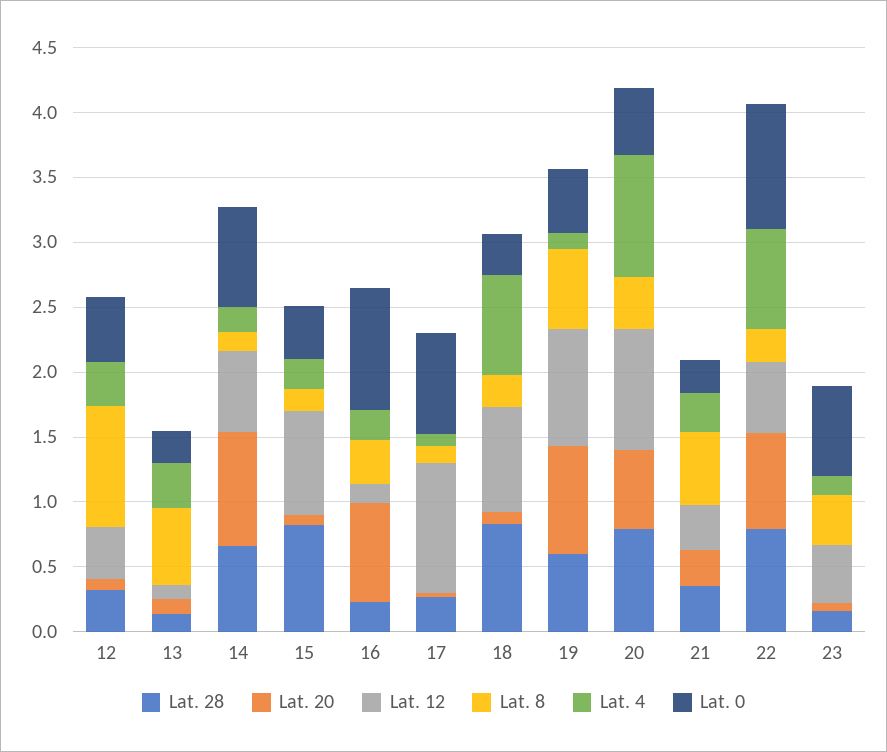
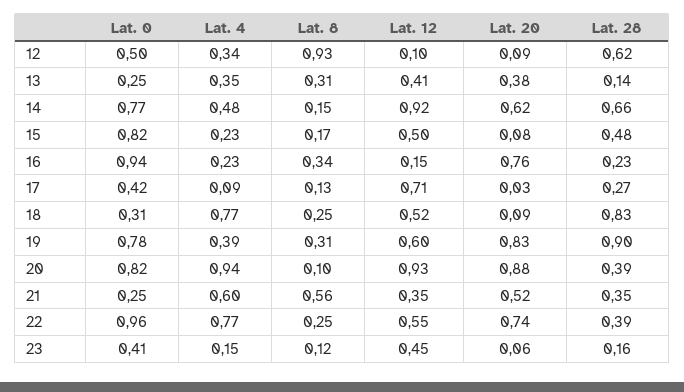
  {
    "Lat. 28": {
-     "12": 0.3,
+     "12": 0.62,
      "13": 0.14,
      "14": 0.66,
-     "15": 0.8,
+     "15": 0.48,
      "16": 0.23,
      "17": 0.27,
      "18": 0.83,
-     "19": 0.6,
+     "19": 0.9,
-     "20": 0.8,
+     "20": 0.39,
      "21": 0.35,
-     "22": 0.8,
+     "22": 0.39,
      "23": 0.16
    },
    "Lat. 20": {
      "12": 0.09,
-     "13": 0.1,
+     "13": 0.38,
-     "14": 0.9,
+     "14": 0.62,
      "15": 0.08,
      "16": 0.76,
      "17": 0.03,
      "18": 0.09,
      "19": 0.83,
-     "20": 0.6,
+     "20": 0.88,
-     "21": 0.3,
+     "21": 0.52,
      "22": 0.74,
      "23": 0.06
    },
    "Lat. 12": {
-     "12": 0.4,
+     "12": 0.1,
-     "13": 0.1,
+     "13": 0.41,
-     "14": 0.6,
+     "14": 0.92,
-     "15": 0.8,
+     "15": 0.5,
      "16": 0.15,
-     "17": 1,
+     "17": 0.71,
-     "18": 0.8,
+     "18": 0.52,
-     "19": 0.9,
+     "19": 0.6,
      "20": 0.93,
      "21": 0.35,
      "22": 0.55,
      "23": 0.45
    },
    "Lat. 8": {
      "12": 0.93,
-     "13": 0.6,
+     "13": 0.31,
      "14": 0.15,
      "15": 0.17,
      "16": 0.34,
      "17": 0.13,
      "18": 0.25,
-     "19": 0.6,
+     "19": 0.31,
-     "20": 0.4,
+     "20": 0.1,
      "21": 0.56,
      "22": 0.25,
-     "23": 0.4
+     "23": 0.12
    },
    "Lat. 4": {
      "12": 0.34,
      "13": 0.35,
-     "14": 0.2,
+     "14": 0.48,
      "15": 0.23,
      "16": 0.23,
      "17": 0.09,
      "18": 0.77,
-     "19": 0.1,
+     "19": 0.39,
      "20": 0.94,
-     "21": 0.3,
+     "21": 0.6,
      "22": 0.77,
      "23": 0.15
    },
    "Lat. 0": {
      "12": 0.5,
      "13": 0.25,
      "14": 0.77,
-     "15": 0.4,
+     "15": 0.82,
      "16": 0.94,
-     "17": 0.8,
+     "17": 0.42,
      "18": 0.31,
-     "19": 0.5,
+     "19": 0.78,
-     "20": 0.5,
+     "20": 0.82,
      "21": 0.25,
      "22": 0.96,
-     "23": 0.7
+     "23": 0.41
    }
  }

